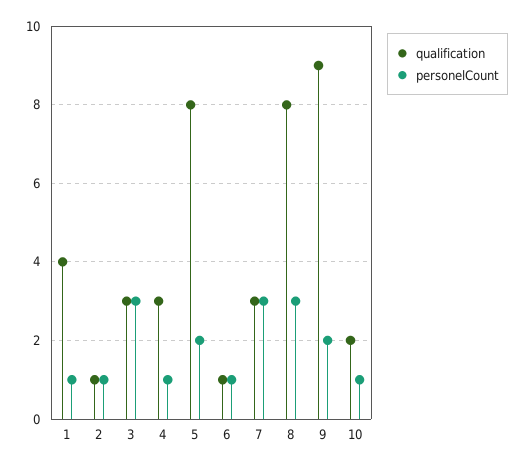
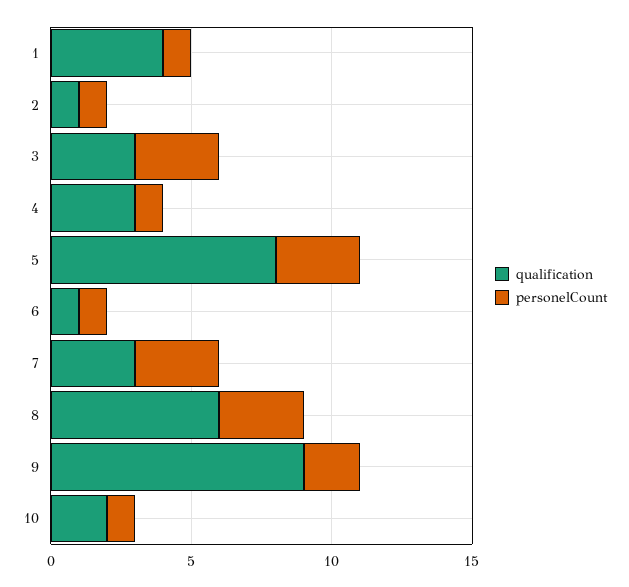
  {
    "qualification": {
      "1": 4,
      "2": 1,
      "3": 3,
      "4": 3,
      "5": 8,
      "6": 1,
      "7": 3,
-     "8": 8,
+     "8": 6,
      "9": 9,
      "10": 2
    },
    "personelCount": {
      "1": 1,
      "2": 1,
      "3": 3,
      "4": 1,
-     "5": 2,
+     "5": 3,
      "6": 1,
      "7": 3,
      "8": 3,
      "9": 2,
      "10": 1
    }
  }

